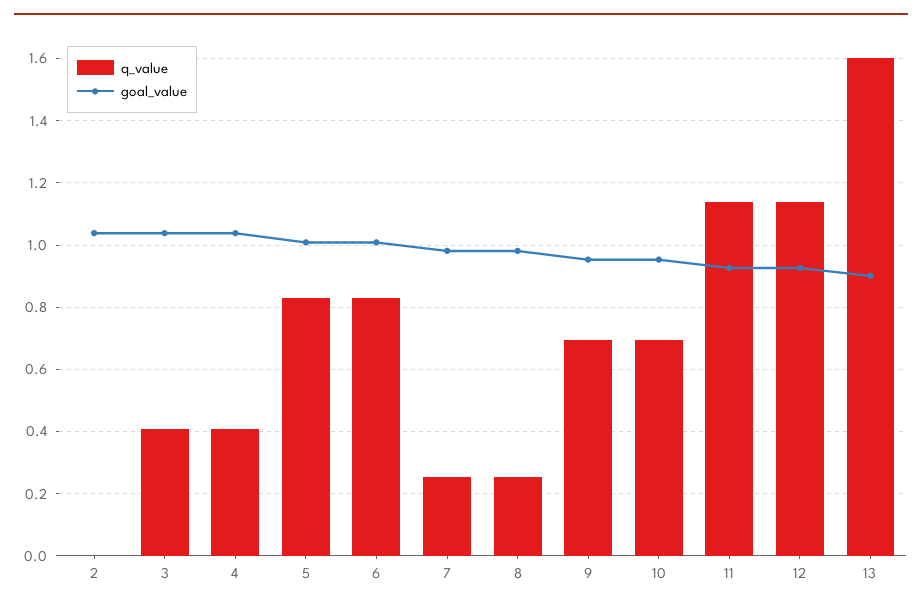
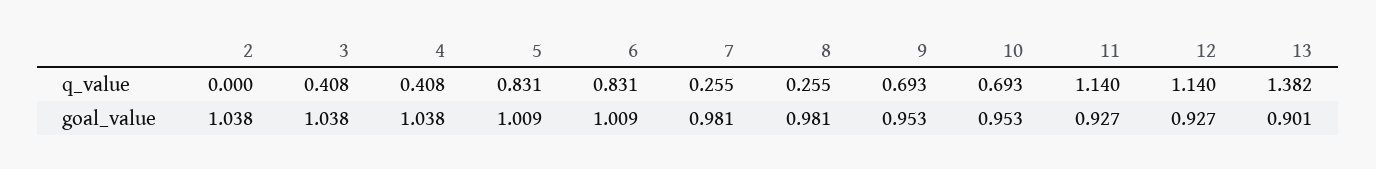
  {
    "q_value": {
      "2": 0,
      "3": 0.408,
      "4": 0.408,
      "5": 0.831,
      "6": 0.831,
      "7": 0.255,
      "8": 0.255,
      "9": 0.693,
      "10": 0.693,
      "11": 1.14,
      "12": 1.14,
-     "13": 1.6
+     "13": 1.382
    },
    "goal_value": {
      "2": 1.038,
      "3": 1.038,
      "4": 1.038,
      "5": 1.009,
      "6": 1.009,
      "7": 0.981,
      "8": 0.981,
      "9": 0.953,
      "10": 0.953,
      "11": 0.927,
      "12": 0.927,
      "13": 0.901
    }
  }

